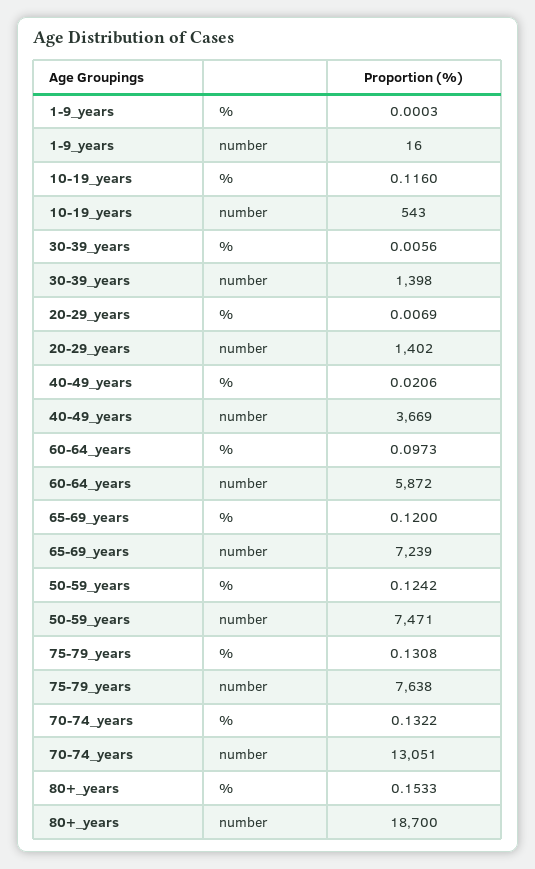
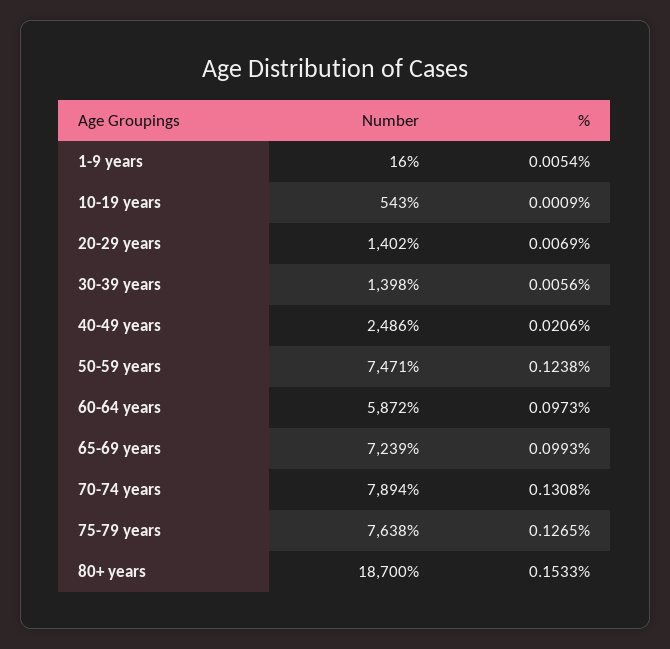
  {
    "1-9_years": {
-     "%": 0.0003,
+     "%": 0.0054,
      "number": 16
    },
    "10-19_years": {
-     "%": 0.116,
+     "%": 0.0009,
      "number": 543
    },
    "30-39_years": {
      "%": 0.0056,
      "number": 1398
    },
    "20-29_years": {
      "%": 0.0069,
      "number": 1402
    },
    "40-49_years": {
      "%": 0.0206,
-     "number": 3669
+     "number": 2486
    },
    "60-64_years": {
      "%": 0.0973,
      "number": 5872
    },
    "65-69_years": {
-     "%": 0.12,
+     "%": 0.0993,
      "number": 7239
    },
    "50-59_years": {
-     "%": 0.1242,
+     "%": 0.1238,
      "number": 7471
    },
    "75-79_years": {
-     "%": 0.1308,
+     "%": 0.1265,
      "number": 7638
    },
    "70-74_years": {
-     "%": 0.1322,
+     "%": 0.1308,
-     "number": 13051
+     "number": 7894
    },
    "80+_years": {
      "%": 0.1533,
      "number": 18700
    }
  }

